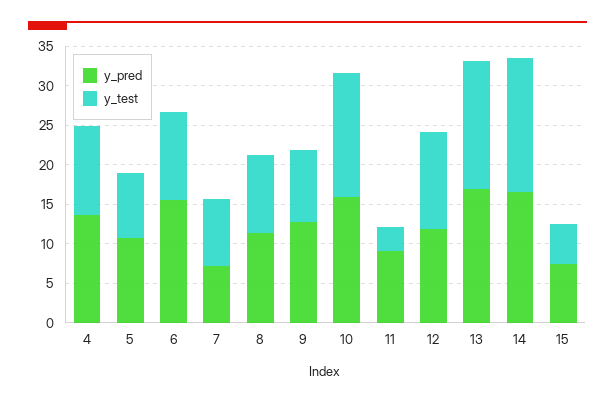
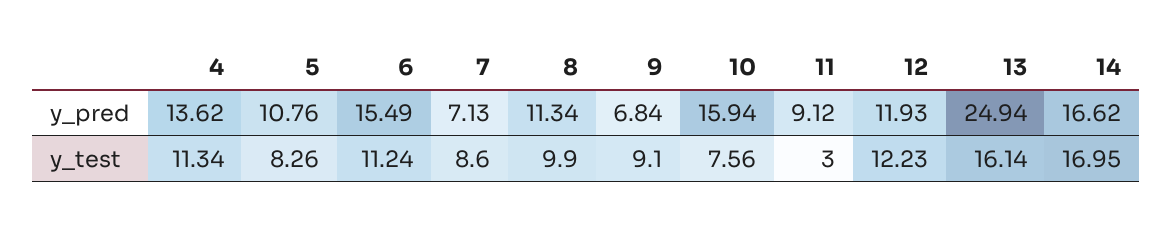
  {
    "y_pred": {
      "4": 13.62,
      "5": 10.76,
      "6": 15.49,
      "7": 7.13,
      "8": 11.34,
-     "9": 12.5,
+     "9": 6.84,
      "10": 15.94,
      "11": 9.12,
      "12": 11.93,
-     "13": 17.5,
+     "13": 24.94,
-     "14": 16.62,
+     "14": 16.62
-     "15": 7.5
    },
    "y_test": {
      "4": 11.34,
      "5": 8.26,
      "6": 11.24,
      "7": 8.6,
      "8": 9.9,
      "9": 9.1,
-     "10": 15,
+     "10": 7.56,
      "11": 3,
      "12": 12.23,
      "13": 16.14,
-     "14": 16.95,
+     "14": 16.95
-     "15": 5
    }
  }

